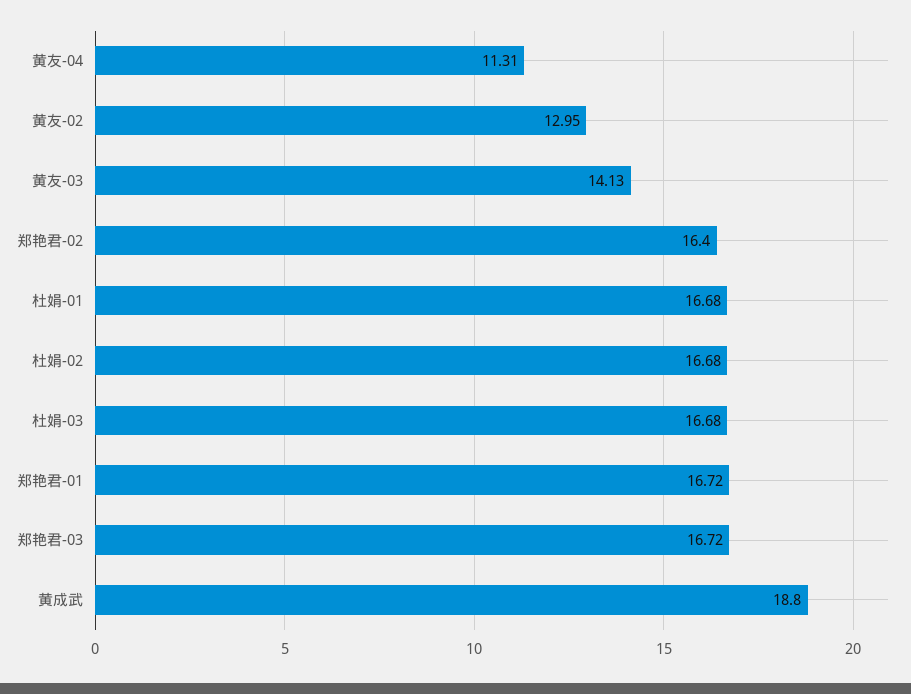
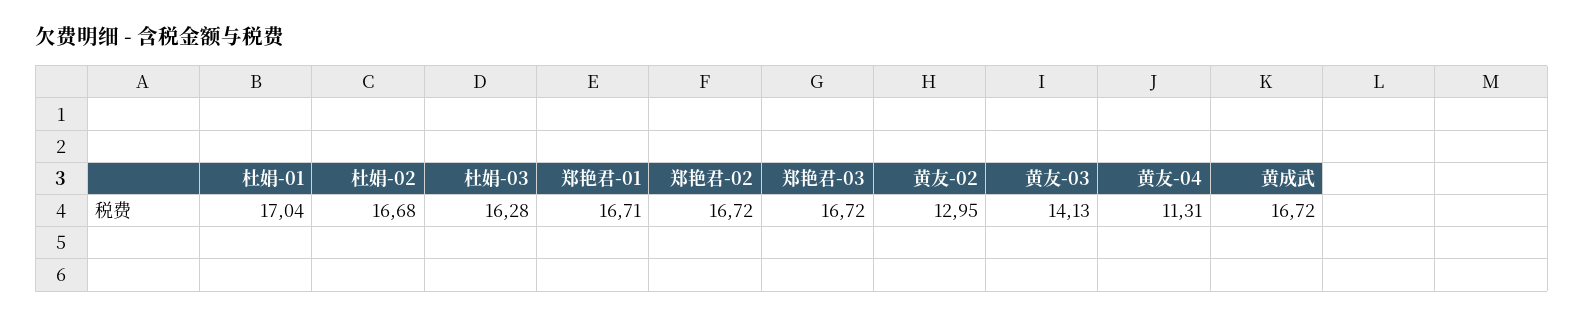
  {
    "黄友-04": 11.31,
    "黄友-02": 12.95,
    "黄友-03": 14.13,
-   "郑艳君-02": 16.4,
+   "郑艳君-02": 16.72,
-   "杜娟-01": 16.68,
+   "杜娟-01": 17.04,
    "杜娟-02": 16.68,
-   "杜娟-03": 16.68,
+   "杜娟-03": 16.28,
-   "郑艳君-01": 16.72,
+   "郑艳君-01": 16.71,
    "郑艳君-03": 16.72,
-   "黄成武": 18.8
+   "黄成武": 16.72
  }

